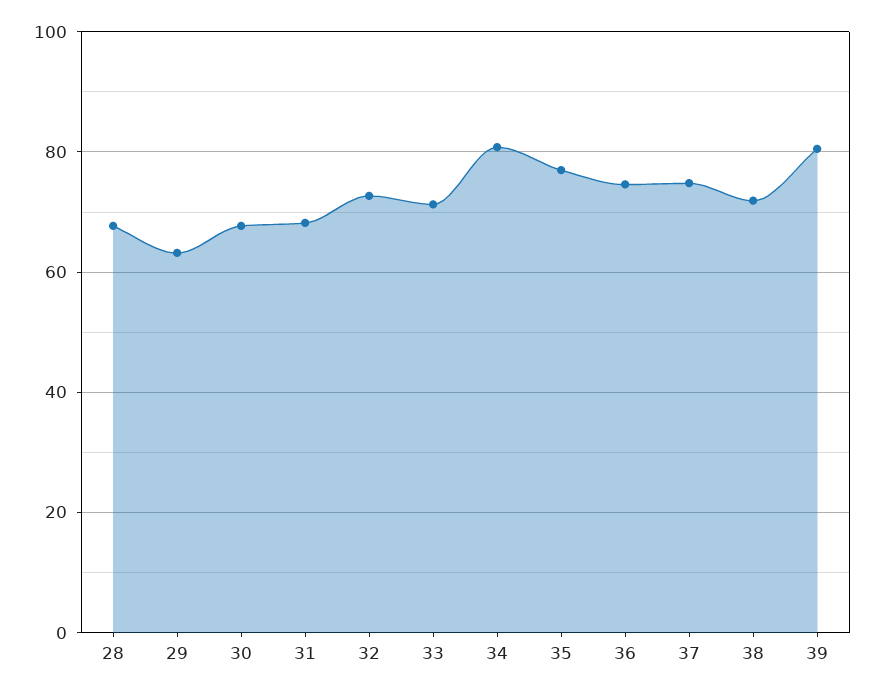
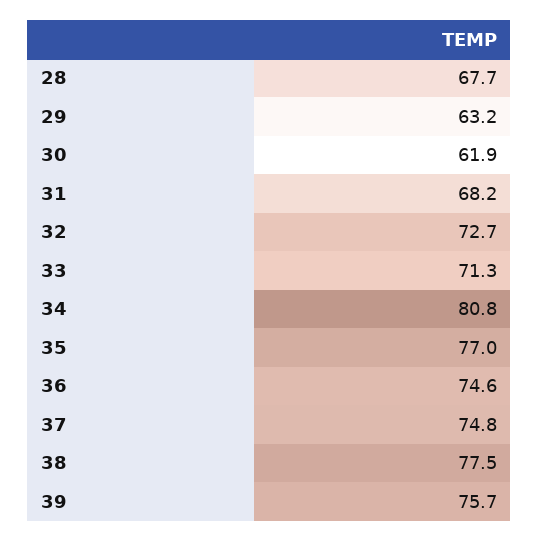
  {
    "28": 67.7,
    "29": 63.2,
-   "30": 68,
+   "30": 61.9,
    "31": 68.2,
    "32": 72.7,
    "33": 71.3,
    "34": 80.8,
    "35": 77,
    "36": 74.6,
    "37": 74.8,
-   "38": 72,
+   "38": 77.5,
-   "39": 80
+   "39": 75.7
  }

